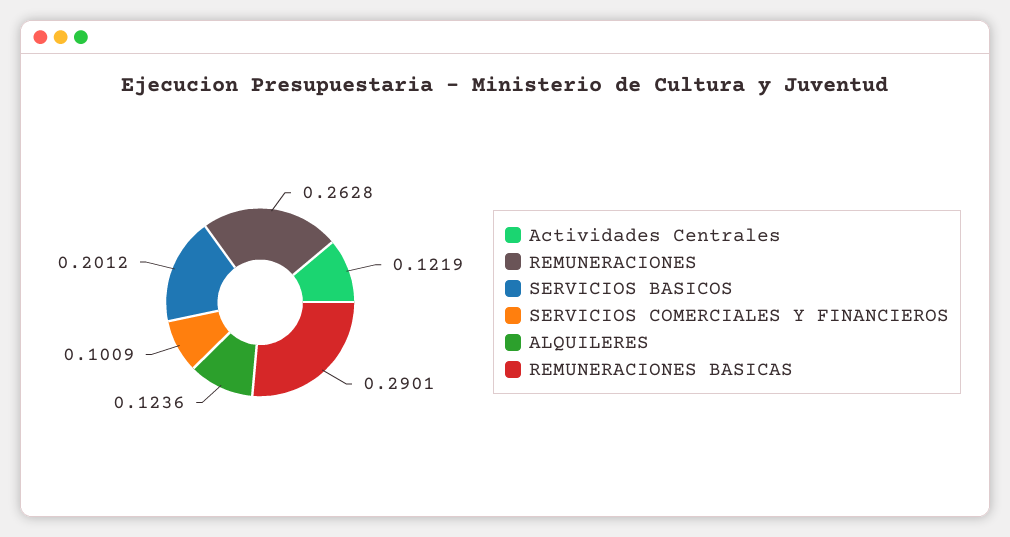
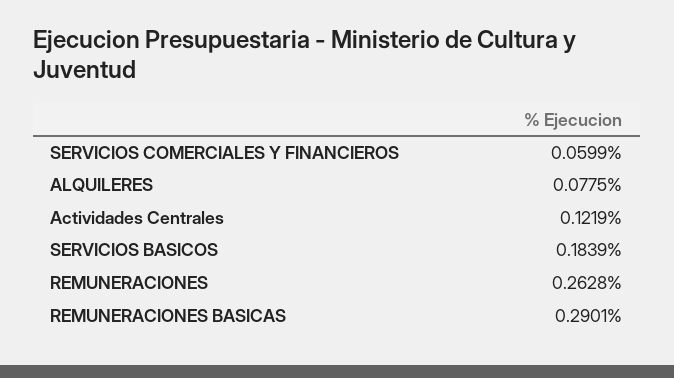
  {
    "Actividades Centrales": 0.1219,
    "REMUNERACIONES": 0.2628,
-   "SERVICIOS BASICOS": 0.2012,
+   "SERVICIOS BASICOS": 0.1839,
-   "SERVICIOS COMERCIALES Y FINANCIEROS": 0.1009,
+   "SERVICIOS COMERCIALES Y FINANCIEROS": 0.0599,
-   "ALQUILERES": 0.1236,
+   "ALQUILERES": 0.0775,
    "REMUNERACIONES BASICAS": 0.2901
  }

